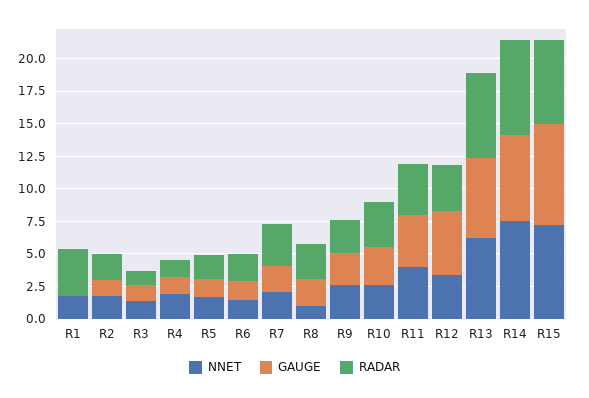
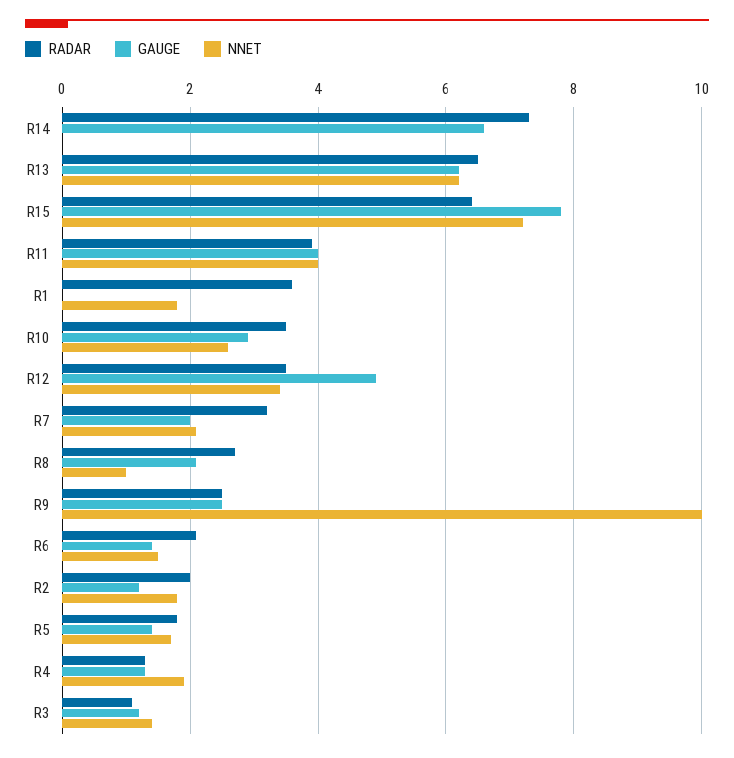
  {
    "NNET": {
      "R1": 2,
      "R2": 2,
      "R3": 1.5,
      "R4": 2,
      "R5": 1.5,
      "R6": 1.5,
      "R7": 2,
      "R8": 1,
-     "R9": 2.5,
+     "R9": 10,
      "R10": 2.5,
      "R11": 4,
      "R12": 3.5,
      "R13": 6,
-     "R14": 7.5,
+     "R14": 0,
      "R15": 7
    },
    "GAUGE": {
      "R1": 0,
      "R2": 1,
      "R3": 1,
      "R4": 1.5,
      "R5": 1.5,
      "R6": 1.5,
      "R7": 2,
      "R8": 2,
      "R9": 2.5,
      "R10": 3,
      "R11": 4,
      "R12": 5,
      "R13": 6,
      "R14": 6.5,
      "R15": 8
    },
    "RADAR": {
      "R1": 3.5,
      "R2": 2,
      "R3": 1,
      "R4": 1.5,
      "R5": 2,
      "R6": 2,
      "R7": 3,
      "R8": 2.5,
      "R9": 2.5,
      "R10": 3.5,
      "R11": 4,
      "R12": 3.5,
      "R13": 6.5,
      "R14": 7.5,
      "R15": 6.5
    }
  }

